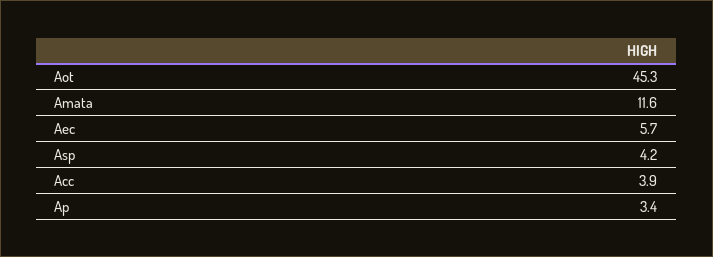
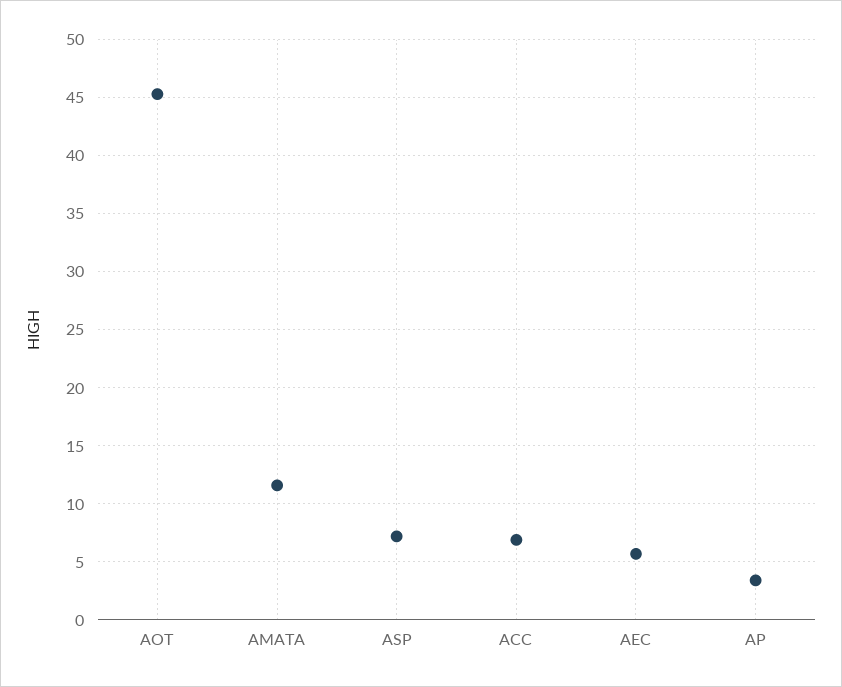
  {
    "Aot": 45.3,
    "Amata": 11.6,
    "Aec": 5.7,
-   "Asp": 4.2,
+   "Asp": 7,
-   "Acc": 3.9,
+   "Acc": 7,
    "Ap": 3.4
  }

